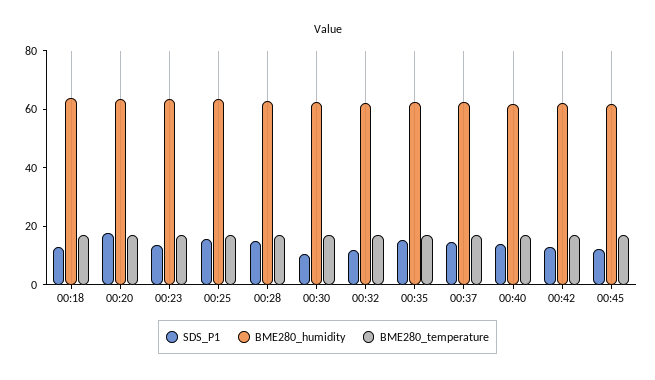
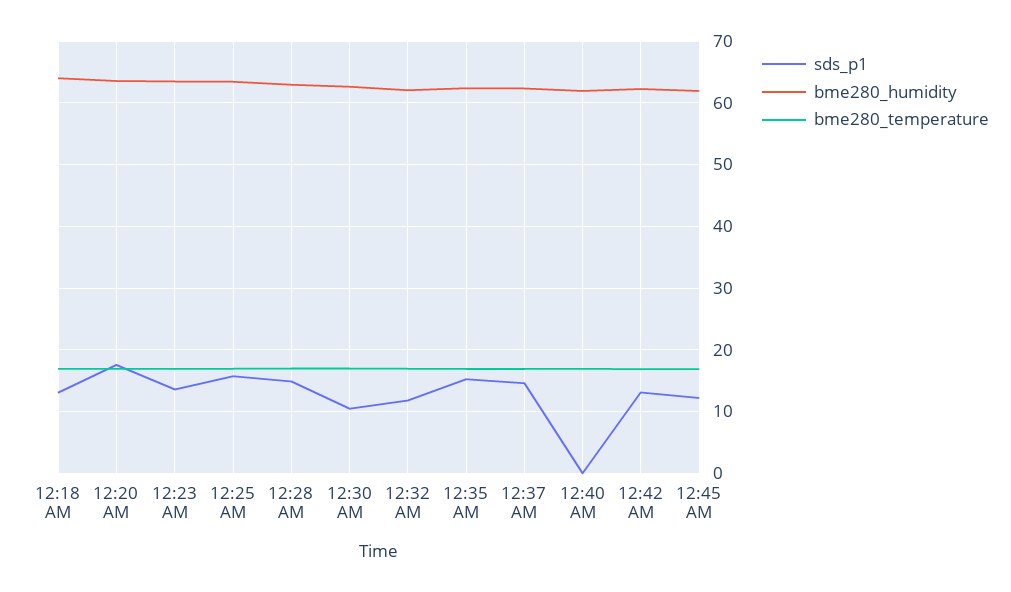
  {
    "SDS_P1": {
      "00:18": 13,
      "00:20": 18,
      "00:23": 14,
      "00:25": 16,
      "00:28": 15,
      "00:30": 11,
      "00:32": 12,
      "00:35": 15,
      "00:37": 15,
-     "00:40": 15,
+     "00:40": 0,
      "00:42": 13,
      "00:45": 12
    },
    "BME280_humidity": {
      "00:18": 64,
      "00:20": 64,
      "00:23": 64,
      "00:25": 63,
      "00:28": 63,
      "00:30": 63,
      "00:32": 62,
      "00:35": 62,
      "00:37": 62,
      "00:40": 62,
      "00:42": 62,
      "00:45": 62
    },
    "BME280_temperature": {
      "00:18": 17,
      "00:20": 17,
      "00:23": 17,
      "00:25": 17,
      "00:28": 17,
      "00:30": 17,
      "00:32": 17,
      "00:35": 17,
      "00:37": 17,
      "00:40": 17,
      "00:42": 17,
      "00:45": 17
    }
  }

